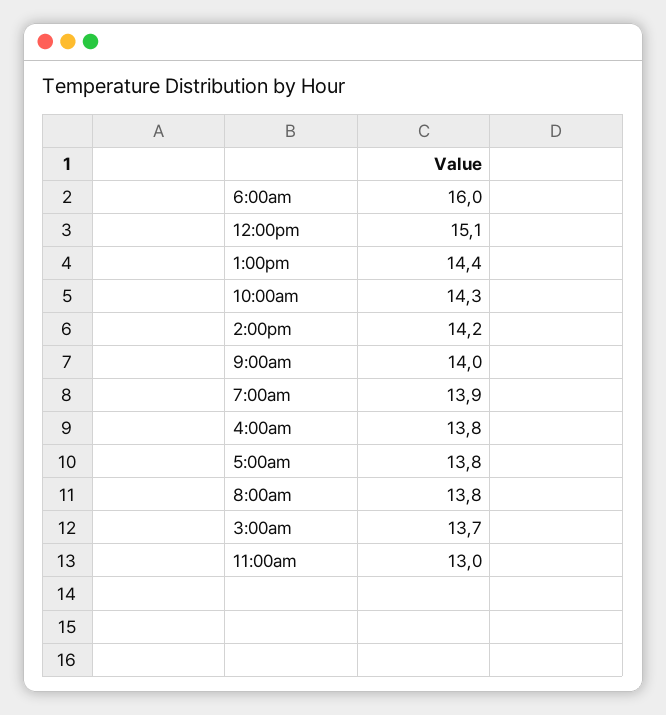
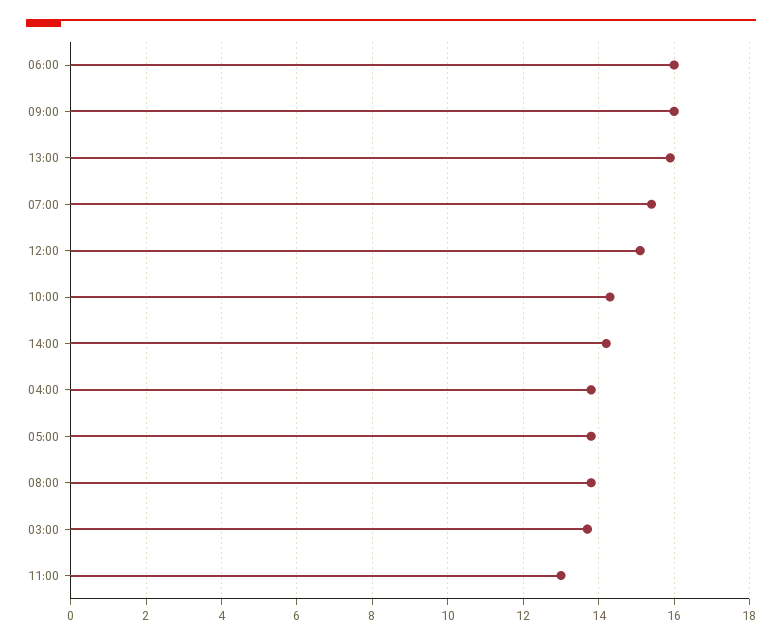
  {
    "6:00am": 16,
    "12:00pm": 15.1,
-   "1:00pm": 14.4,
+   "1:00pm": 16,
    "10:00am": 14.3,
    "2:00pm": 14.2,
-   "9:00am": 14,
+   "9:00am": 16,
-   "7:00am": 13.9,
+   "7:00am": 15.5,
    "4:00am": 13.8,
    "5:00am": 13.8,
    "8:00am": 13.8,
    "3:00am": 13.7,
    "11:00am": 13
  }

